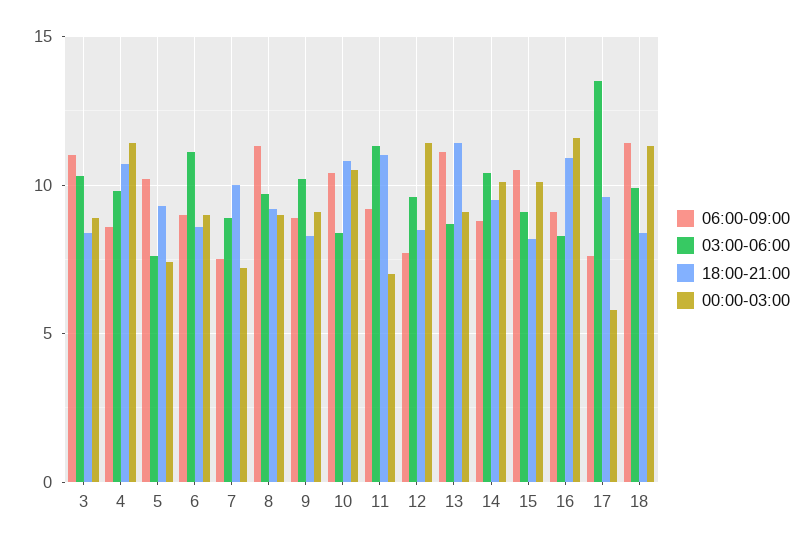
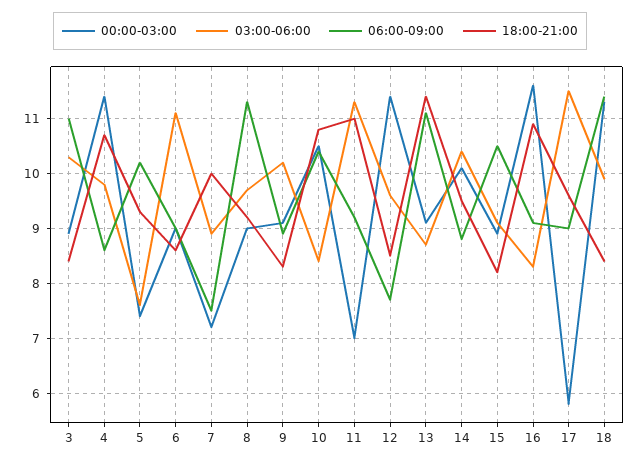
  {
    "06:00-09:00": {
      "3": 11,
      "4": 8.5,
      "5": 10,
      "6": 9,
      "7": 7.5,
      "8": 11.5,
      "9": 9,
      "10": 10.5,
      "11": 9,
      "12": 7.5,
      "13": 11,
      "14": 9,
      "15": 10.5,
      "16": 9,
-     "17": 7.5,
+     "17": 9,
      "18": 11.5
    },
    "03:00-06:00": {
      "3": 10.5,
      "4": 10,
      "5": 7.5,
      "6": 11,
      "7": 9,
      "8": 9.5,
      "9": 10,
      "10": 8.5,
      "11": 11.5,
      "12": 9.5,
      "13": 8.5,
      "14": 10.5,
      "15": 9,
      "16": 8.5,
-     "17": 13.5,
+     "17": 11.5,
      "18": 10
    },
    "18:00-21:00": {
      "3": 8.5,
      "4": 10.5,
      "5": 9.5,
      "6": 8.5,
      "7": 10,
      "8": 9,
      "9": 8.5,
      "10": 11,
      "11": 11,
      "12": 8.5,
      "13": 11.5,
      "14": 9.5,
      "15": 8,
      "16": 11,
      "17": 9.5,
      "18": 8.5
    },
    "00:00-03:00": {
      "3": 9,
      "4": 11.5,
      "5": 7.5,
      "6": 9,
      "7": 7,
      "8": 9,
      "9": 9,
      "10": 10.5,
      "11": 7,
      "12": 11.5,
      "13": 9,
      "14": 10,
-     "15": 10,
+     "15": 9,
      "16": 11.5,
      "17": 6,
      "18": 11.5
    }
  }

